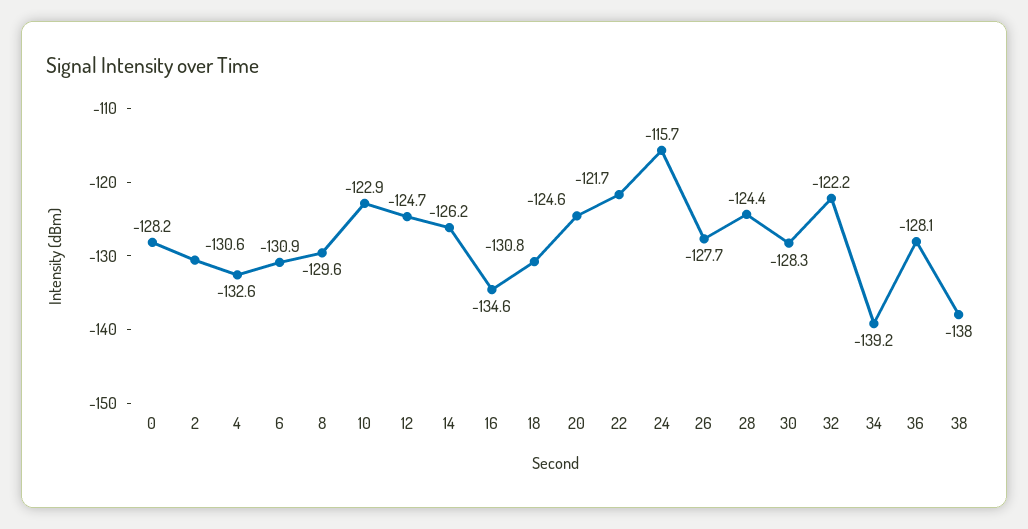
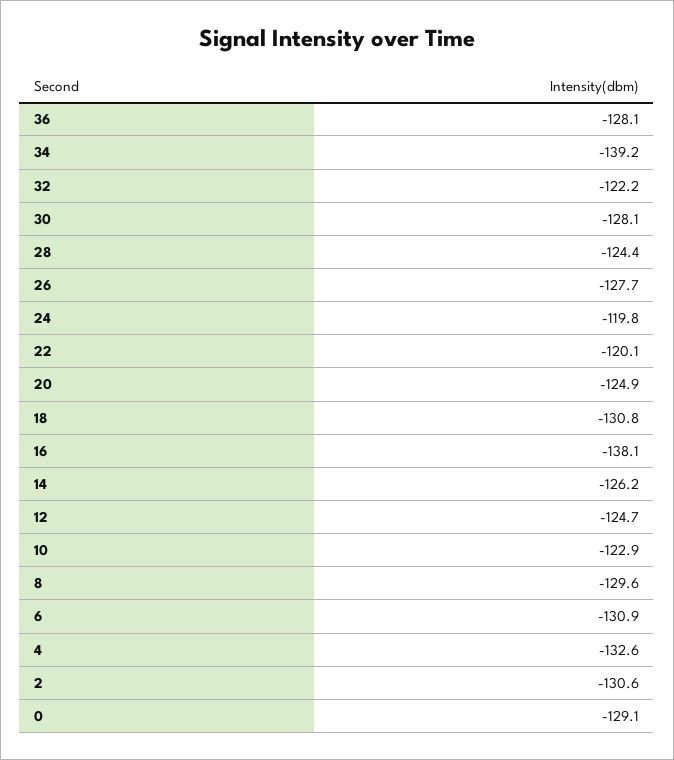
  {
-   "0": -128.2,
+   "0": -129.1,
    "2": -130.6,
    "4": -132.6,
    "6": -130.9,
    "8": -129.6,
    "10": -122.9,
    "12": -124.7,
    "14": -126.2,
-   "16": -134.6,
+   "16": -138.1,
    "18": -130.8,
-   "20": -124.6,
+   "20": -124.9,
-   "22": -121.7,
+   "22": -120.1,
-   "24": -115.7,
+   "24": -119.8,
    "26": -127.7,
    "28": -124.4,
-   "30": -128.3,
+   "30": -128.1,
    "32": -122.2,
    "34": -139.2,
-   "36": -128.1,
+   "36": -128.1
-   "38": -138
  }

